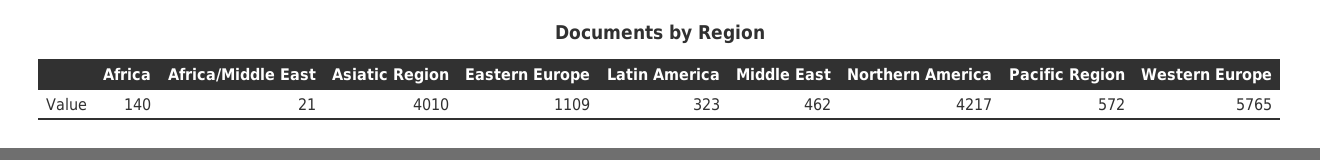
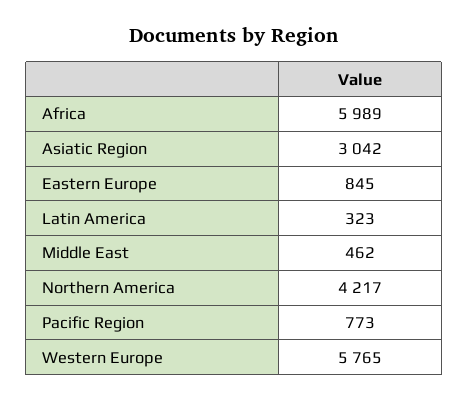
  {
-   "Africa": 140,
+   "Africa": 5989,
-   "Africa/Middle East": 21,
-   "Asiatic Region": 4010,
+   "Asiatic Region": 3042,
-   "Eastern Europe": 1109,
+   "Eastern Europe": 845,
    "Latin America": 323,
    "Middle East": 462,
    "Northern America": 4217,
-   "Pacific Region": 572,
+   "Pacific Region": 773,
    "Western Europe": 5765
  }

